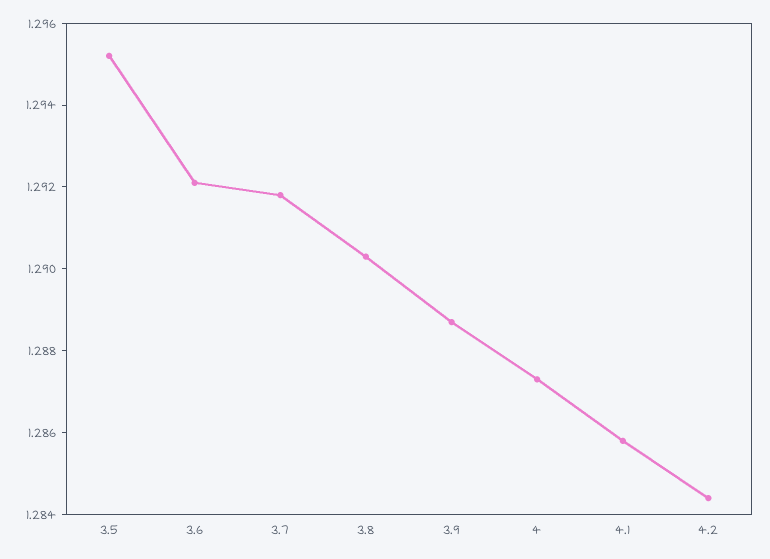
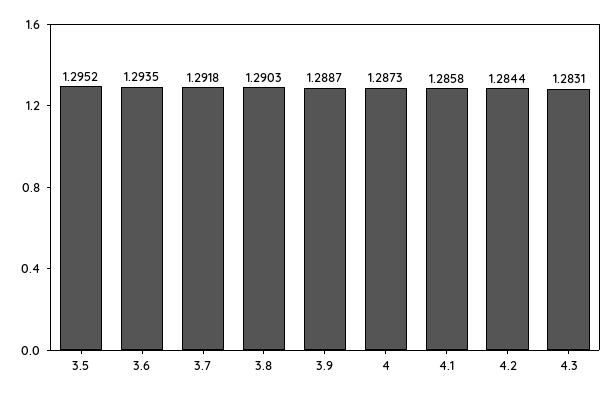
  {
    "3.5": 1.2952,
-   "3.6": 1.292,
+   "3.6": 1.2935,
    "3.7": 1.2918,
    "3.8": 1.2903,
    "3.9": 1.2887,
    "4": 1.2873,
    "4.1": 1.2858,
-   "4.2": 1.2844
+   "4.2": 1.2844,
+   "4.3": 1.2831
  }

